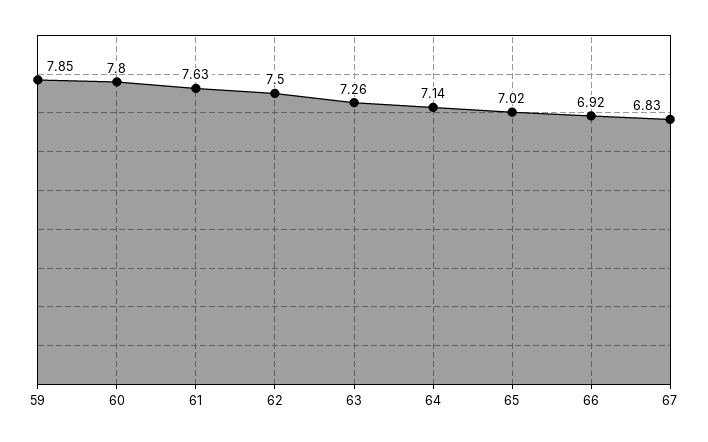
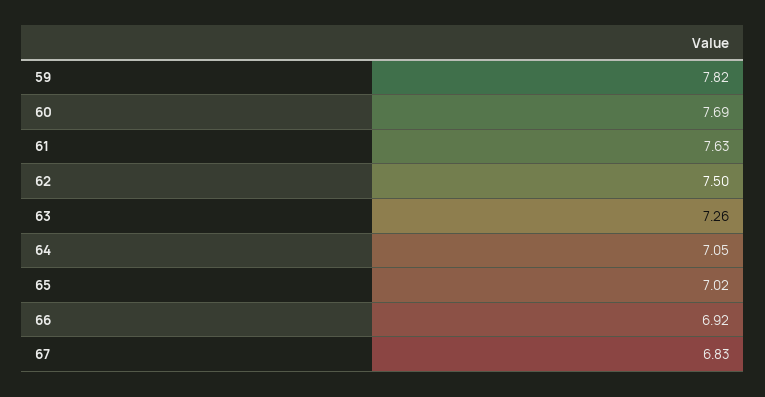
  {
-   "59": 7.85,
+   "59": 7.82,
-   "60": 7.8,
+   "60": 7.69,
    "61": 7.63,
    "62": 7.5,
    "63": 7.26,
-   "64": 7.14,
+   "64": 7.05,
    "65": 7.02,
    "66": 6.92,
    "67": 6.83
  }

